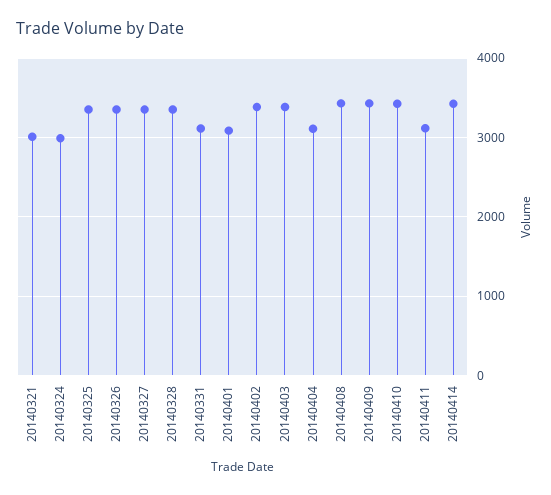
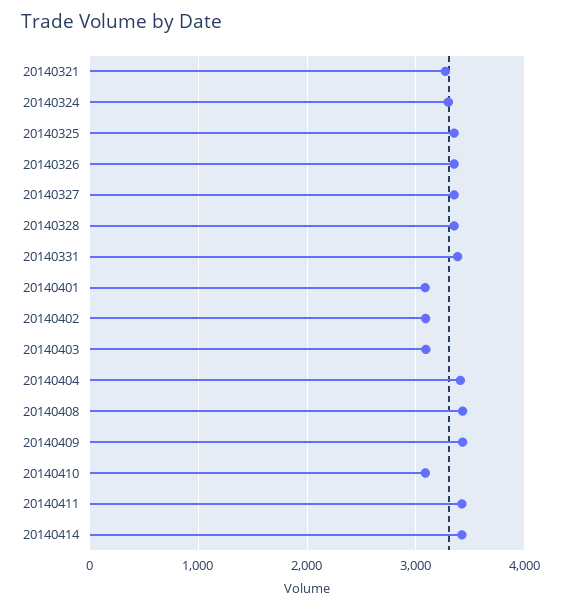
  {
-   "20140321": 3000,
+   "20140321": 3300,
-   "20140324": 3000,
+   "20140324": 3300,
    "20140325": 3400,
    "20140326": 3400,
    "20140327": 3400,
    "20140328": 3400,
-   "20140331": 3100,
+   "20140331": 3400,
    "20140401": 3100,
-   "20140402": 3400,
+   "20140402": 3100,
-   "20140403": 3400,
+   "20140403": 3100,
-   "20140404": 3100,
+   "20140404": 3400,
    "20140408": 3400,
    "20140409": 3400,
-   "20140410": 3400,
+   "20140410": 3100,
-   "20140411": 3100,
+   "20140411": 3400,
    "20140414": 3400
  }

